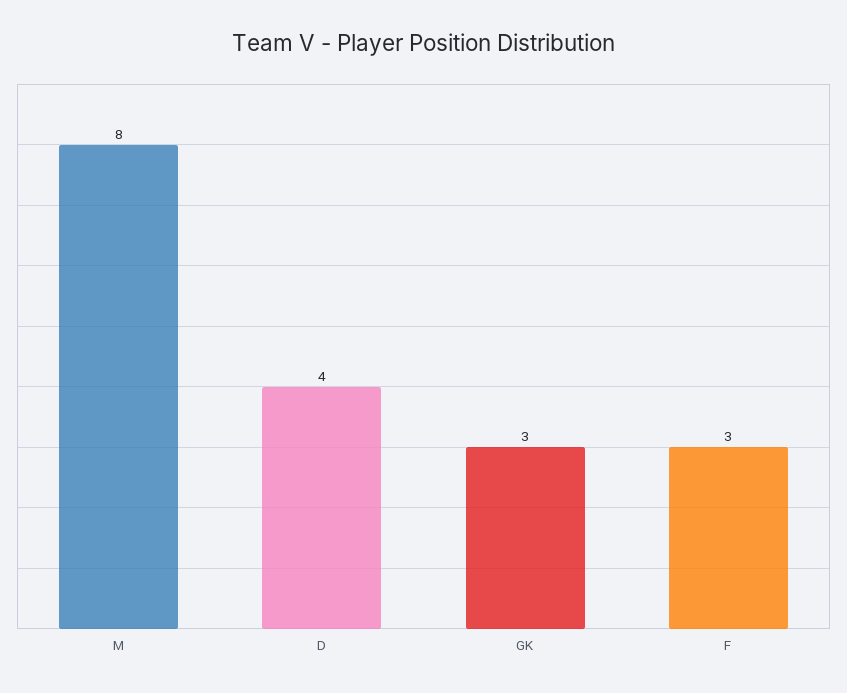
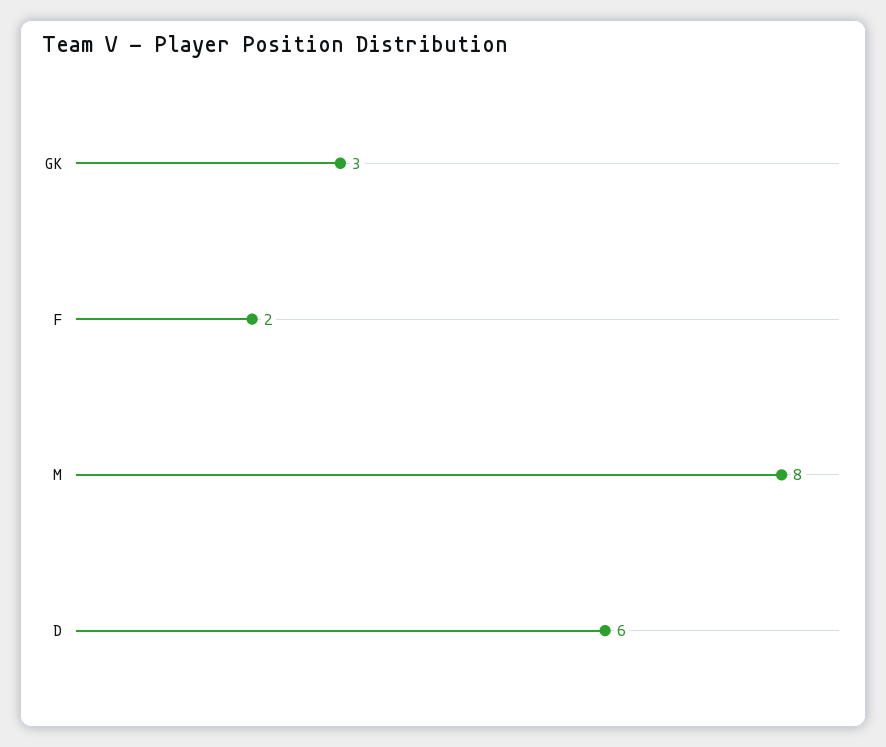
  {
    "M": 8,
-   "D": 4,
+   "D": 6,
    "GK": 3,
-   "F": 3
+   "F": 2
  }

